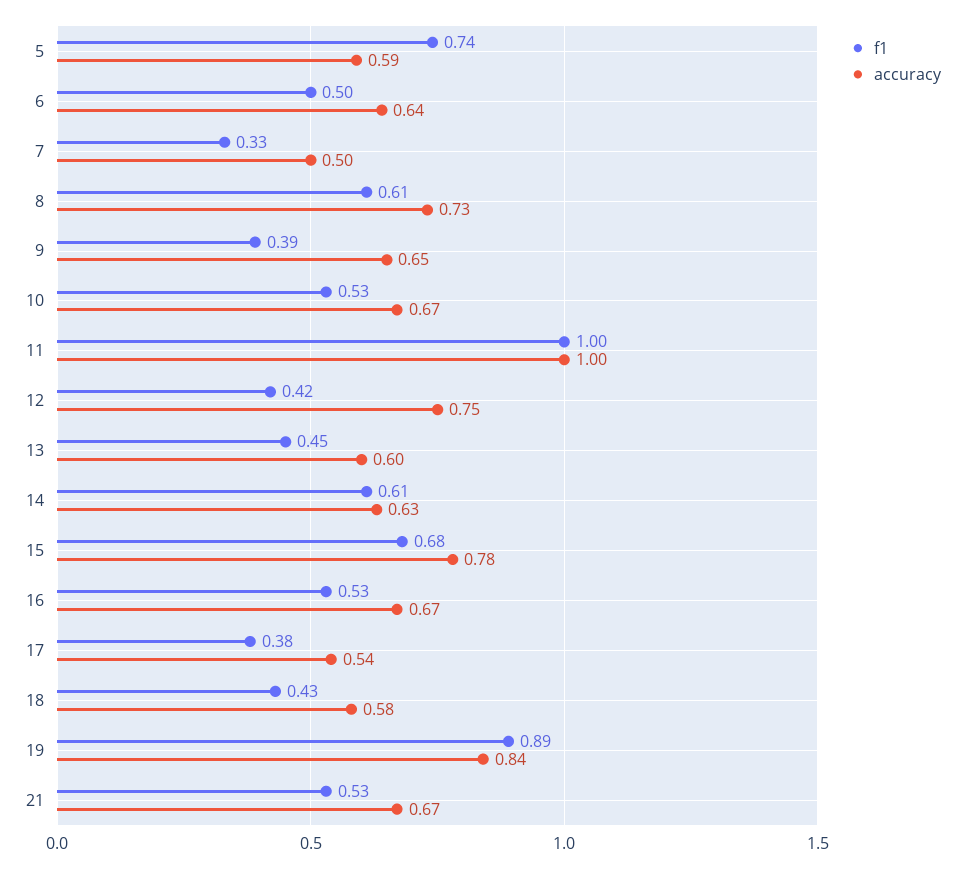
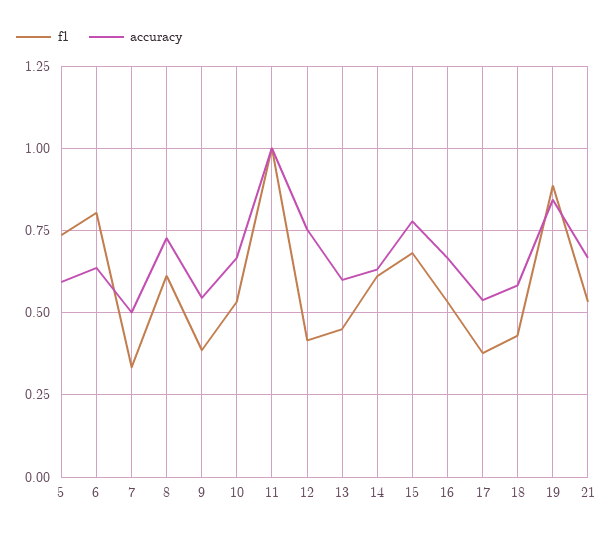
  {
    "f1": {
      "5": 0.74,
-     "6": 0.5,
+     "6": 0.8,
      "7": 0.33,
      "8": 0.61,
      "9": 0.39,
      "10": 0.53,
      "11": 1,
      "12": 0.42,
      "13": 0.45,
      "14": 0.61,
      "15": 0.68,
      "16": 0.53,
      "17": 0.38,
      "18": 0.43,
      "19": 0.89,
      "21": 0.53
    },
    "accuracy": {
      "5": 0.59,
      "6": 0.64,
      "7": 0.5,
      "8": 0.73,
-     "9": 0.65,
+     "9": 0.55,
      "10": 0.67,
      "11": 1,
      "12": 0.75,
      "13": 0.6,
      "14": 0.63,
      "15": 0.78,
      "16": 0.67,
      "17": 0.54,
      "18": 0.58,
      "19": 0.84,
      "21": 0.67
    }
  }

